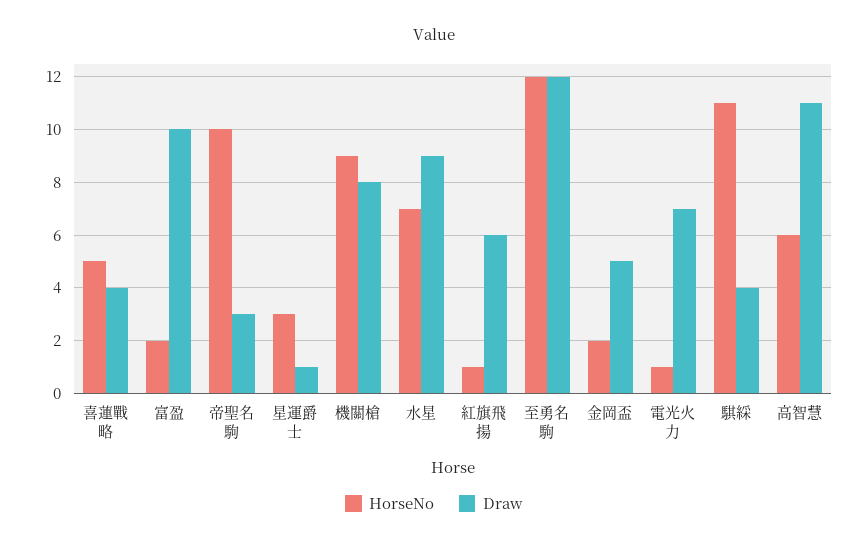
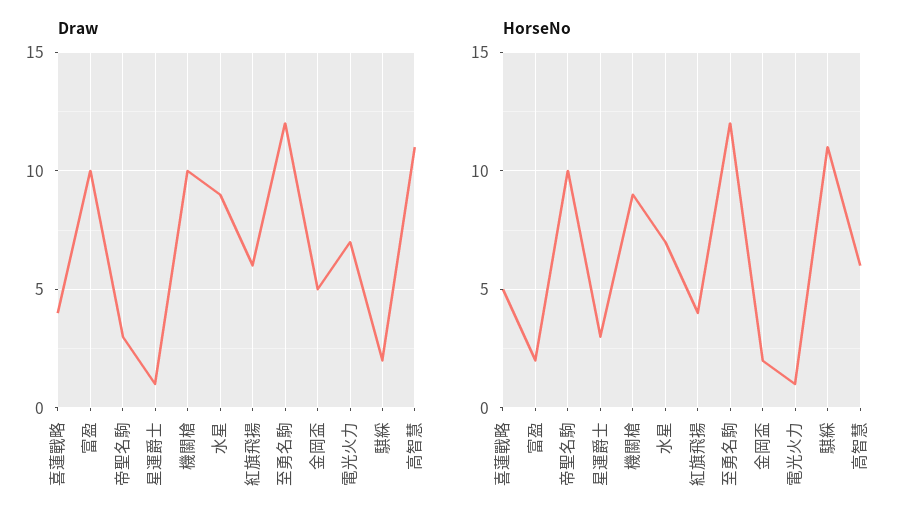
  {
    "HorseNo": {
      "喜蓮戰略": 5,
      "富盈": 2,
      "帝聖名駒": 10,
      "星運爵士": 3,
      "機關槍": 9,
      "水星": 7,
-     "紅旗飛揚": 1,
+     "紅旗飛揚": 4,
      "至勇名駒": 12,
      "金岡盃": 2,
      "電光火力": 1,
      "騏綵": 11,
      "高智慧": 6
    },
    "Draw": {
      "喜蓮戰略": 4,
      "富盈": 10,
      "帝聖名駒": 3,
      "星運爵士": 1,
-     "機關槍": 8,
+     "機關槍": 10,
      "水星": 9,
      "紅旗飛揚": 6,
      "至勇名駒": 12,
      "金岡盃": 5,
      "電光火力": 7,
-     "騏綵": 4,
+     "騏綵": 2,
      "高智慧": 11
    }
  }

